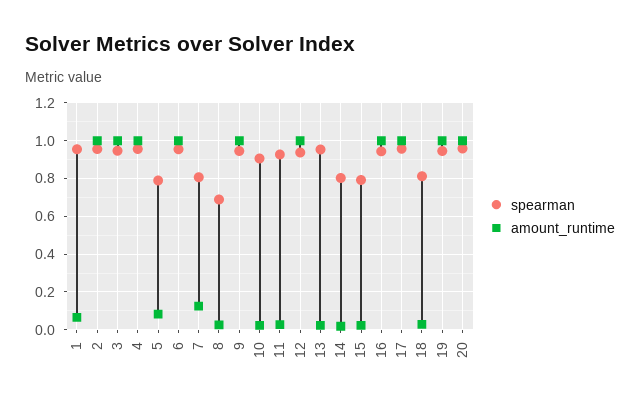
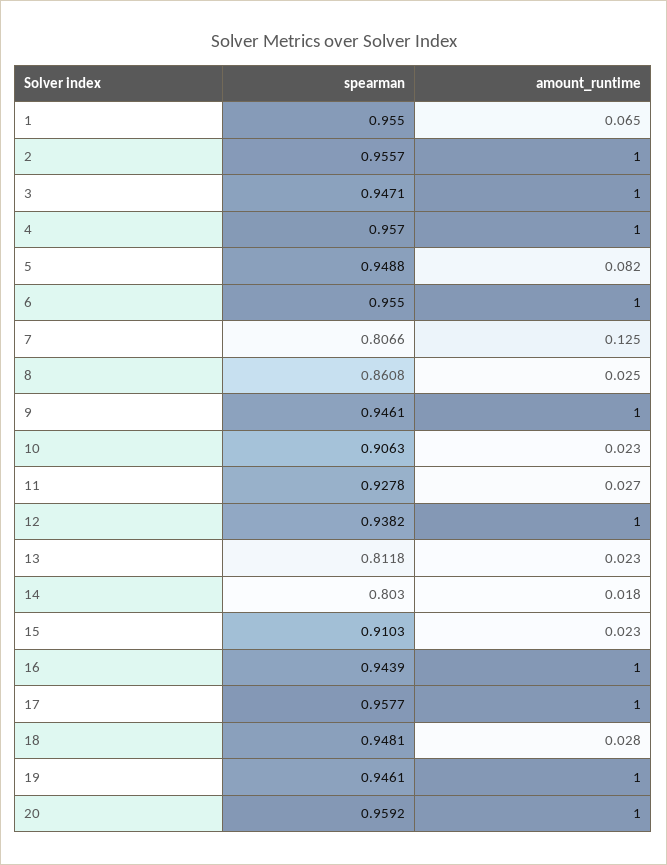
  {
    "spearman": {
      "1": 0.955,
      "2": 0.9557,
      "3": 0.9471,
      "4": 0.957,
-     "5": 0.8,
+     "5": 0.9488,
      "6": 0.955,
      "7": 0.8066,
-     "8": 0.7,
+     "8": 0.8608,
      "9": 0.9461,
      "10": 0.9063,
      "11": 0.9278,
      "12": 0.9382,
-     "13": 0.95,
+     "13": 0.8118,
      "14": 0.803,
-     "15": 0.8,
+     "15": 0.9103,
      "16": 0.9439,
      "17": 0.9577,
-     "18": 0.8,
+     "18": 0.9481,
      "19": 0.9461,
      "20": 0.9592
    },
    "amount_runtime": {
      "1": 0.065,
      "2": 1,
      "3": 1,
      "4": 1,
      "5": 0.082,
      "6": 1,
      "7": 0.125,
      "8": 0.025,
      "9": 1,
      "10": 0.023,
      "11": 0.027,
      "12": 1,
      "13": 0.023,
      "14": 0.018,
      "15": 0.023,
      "16": 1,
      "17": 1,
      "18": 0.028,
      "19": 1,
      "20": 1
    }
  }

